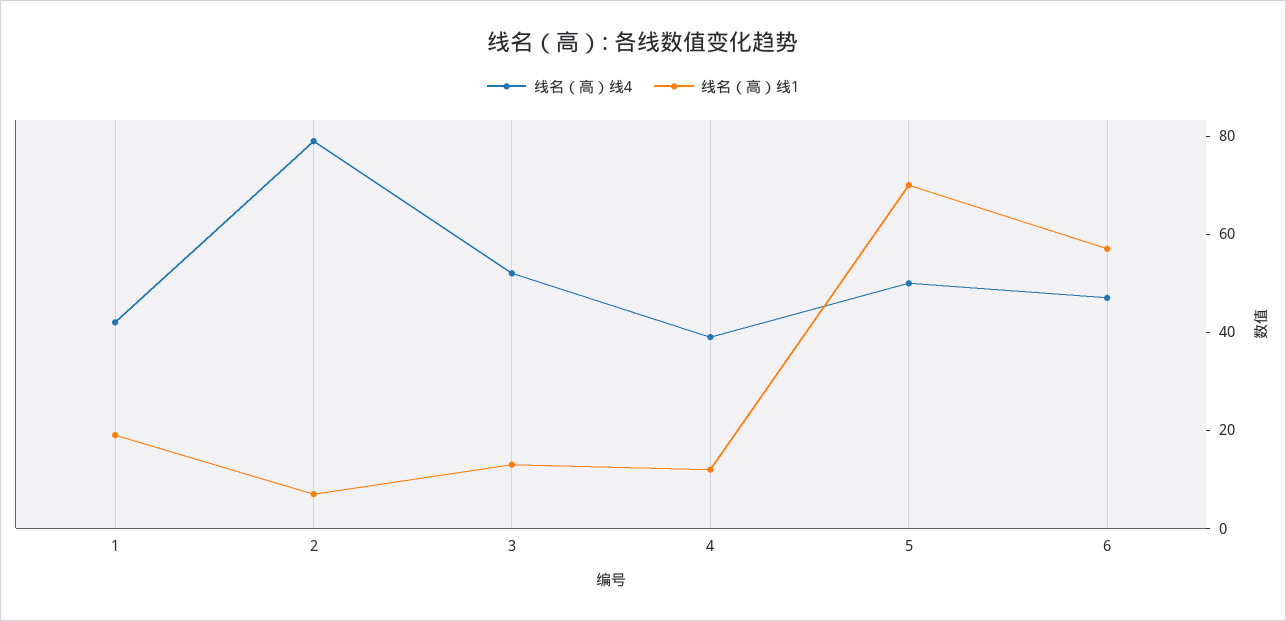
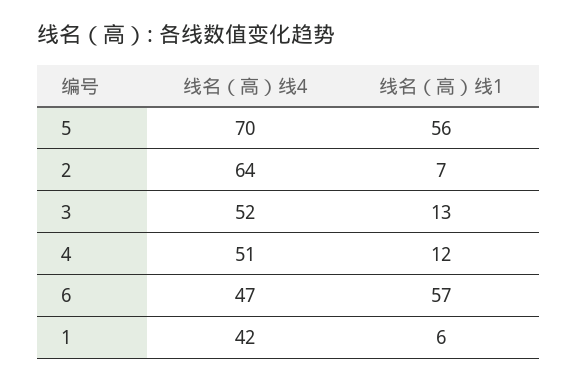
  {
    "线名（高）线4": {
      "1": 42,
-     "2": 80,
+     "2": 64,
      "3": 52,
-     "4": 40,
+     "4": 51,
-     "5": 50,
+     "5": 70,
      "6": 47
    },
    "线名（高）线1": {
-     "1": 20,
+     "1": 6,
      "2": 7,
      "3": 13,
      "4": 12,
-     "5": 70,
+     "5": 56,
      "6": 57
    }
  }

